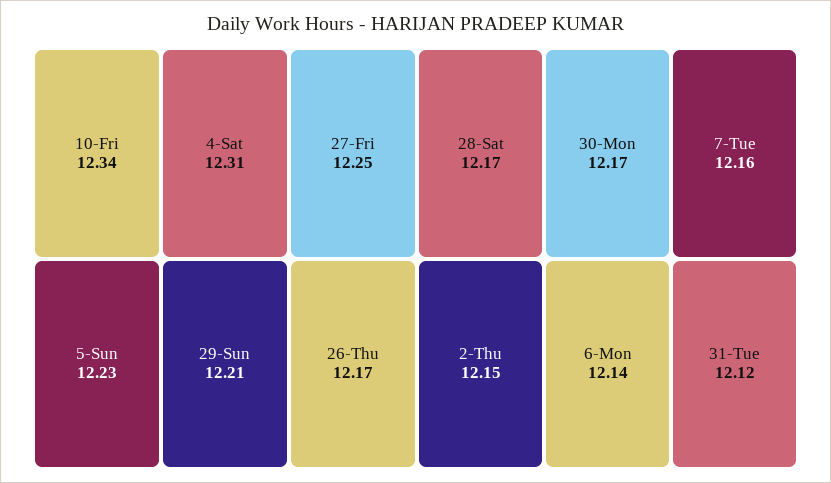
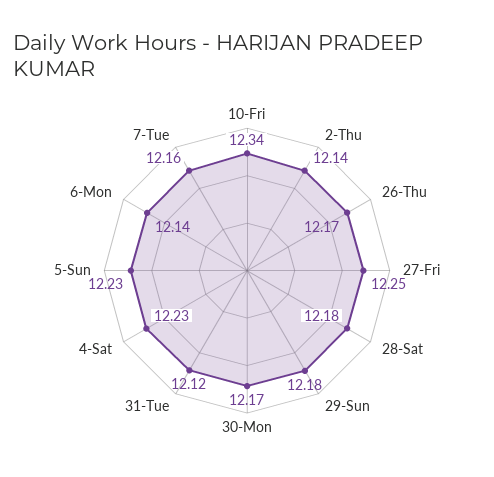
  {
    "10-Fri": 12.34,
-   "4-Sat": 12.31,
+   "4-Sat": 12.23,
    "27-Fri": 12.25,
    "5-Sun": 12.23,
-   "29-Sun": 12.21,
+   "29-Sun": 12.18,
    "26-Thu": 12.17,
-   "28-Sat": 12.17,
+   "28-Sat": 12.18,
    "30-Mon": 12.17,
    "7-Tue": 12.16,
-   "2-Thu": 12.15,
+   "2-Thu": 12.14,
    "6-Mon": 12.14,
    "31-Tue": 12.12
  }

